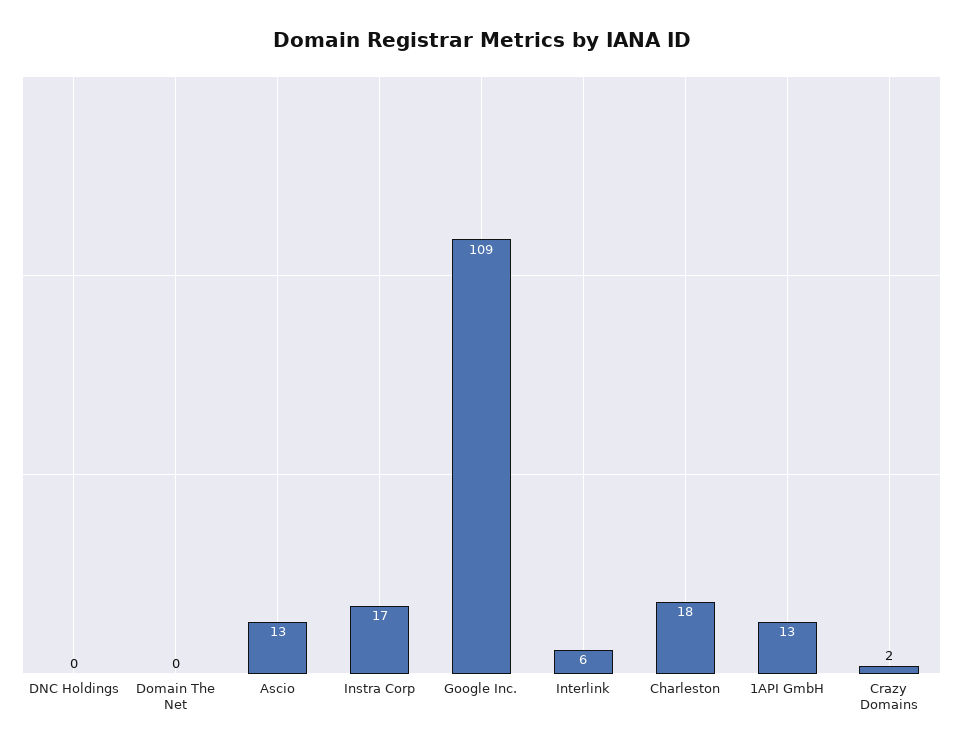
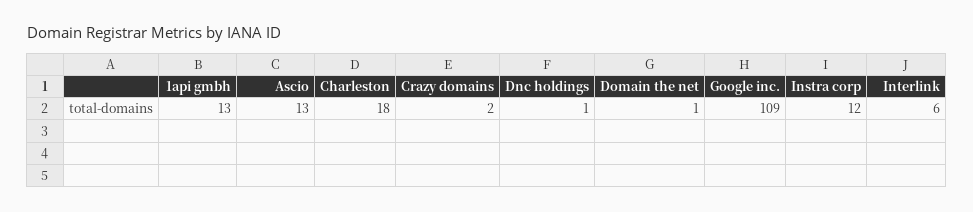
  {
-   "DNC Holdings": 0,
+   "DNC Holdings": 1,
-   "Domain The Net": 0,
+   "Domain The Net": 1,
    "Ascio": 13,
-   "Instra Corp": 17,
+   "Instra Corp": 12,
    "Google Inc.": 109,
    "Interlink": 6,
    "Charleston": 18,
    "1API GmbH": 13,
    "Crazy Domains": 2
  }

